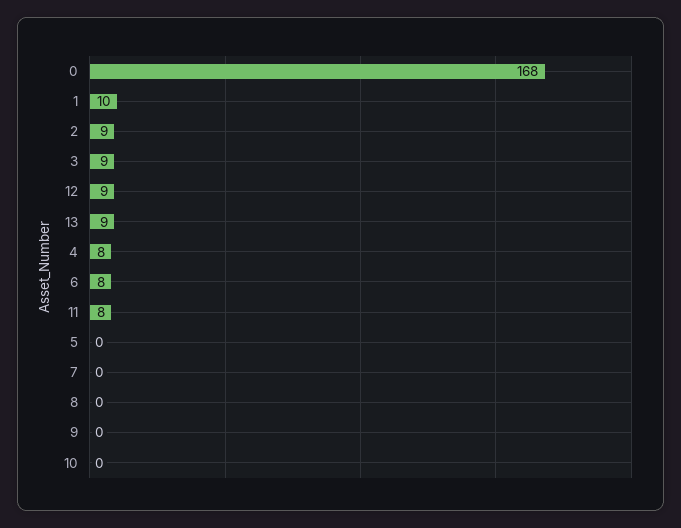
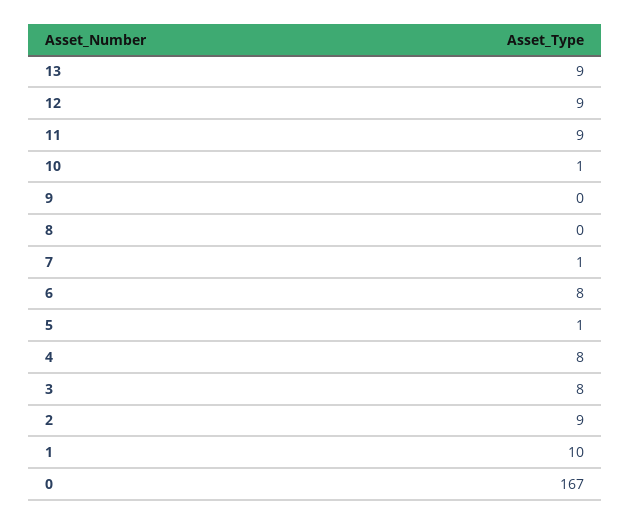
  {
-   "0": 168,
+   "0": 167,
    "1": 10,
    "2": 9,
-   "3": 9,
+   "3": 8,
    "12": 9,
    "13": 9,
    "4": 8,
    "6": 8,
-   "11": 8,
+   "11": 9,
-   "5": 0,
+   "5": 1,
-   "7": 0,
+   "7": 1,
    "8": 0,
    "9": 0,
-   "10": 0
+   "10": 1
  }

